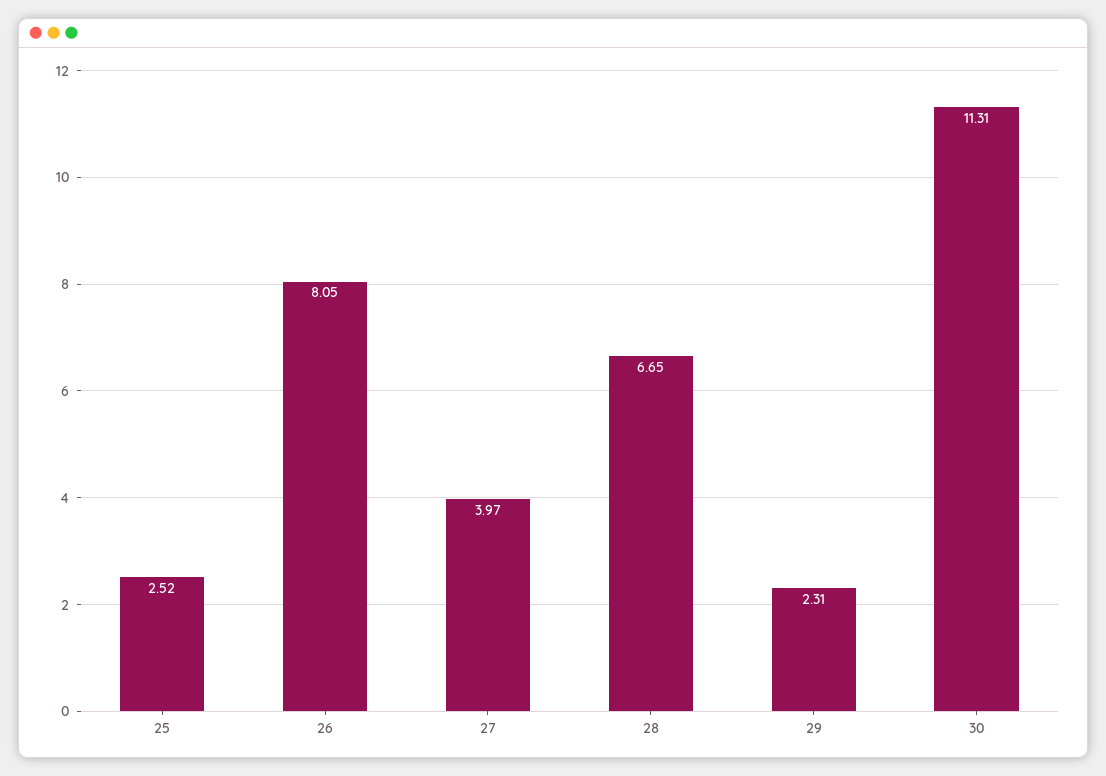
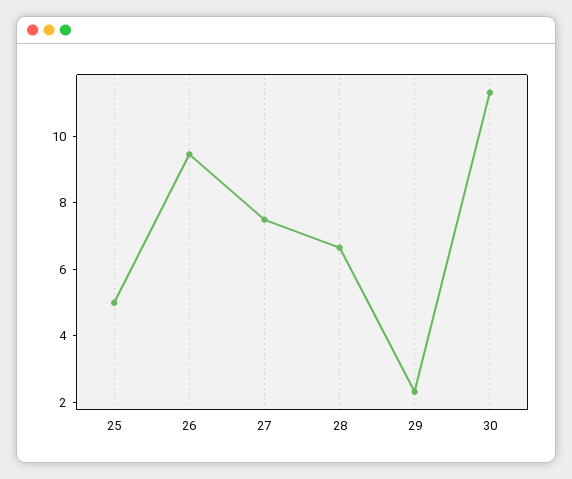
  {
-   "25": 2.52,
+   "25": 5,
-   "26": 8.05,
+   "26": 9.5,
-   "27": 3.97,
+   "27": 7.5,
    "28": 6.65,
    "29": 2.31,
    "30": 11.31
  }

